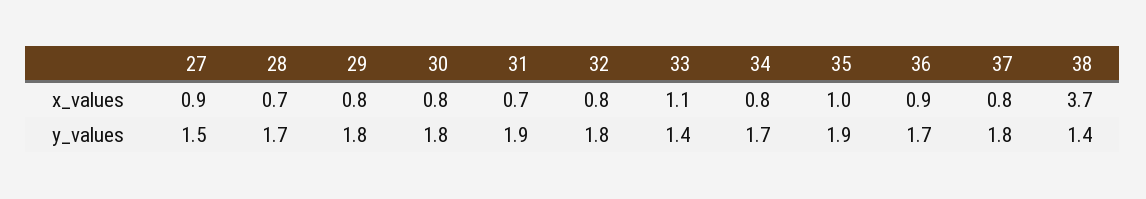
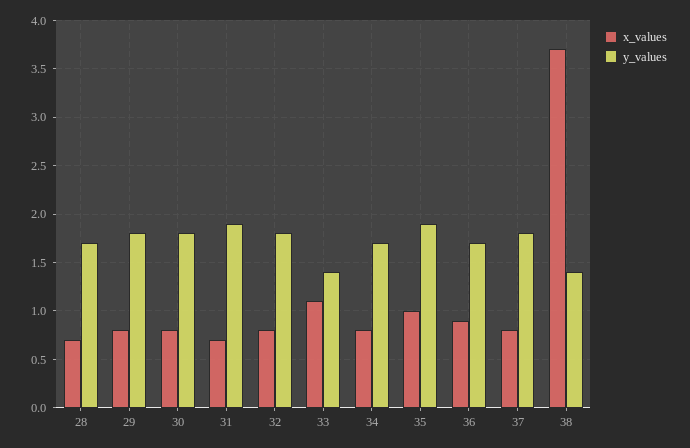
  {
    "x_values": {
-     "27": 0.9,
      "28": 0.7,
      "29": 0.8,
      "30": 0.8,
      "31": 0.7,
      "32": 0.8,
      "33": 1.1,
      "34": 0.8,
      "35": 1,
      "36": 0.9,
      "37": 0.8,
      "38": 3.7
    },
    "y_values": {
-     "27": 1.5,
      "28": 1.7,
      "29": 1.8,
      "30": 1.8,
      "31": 1.9,
      "32": 1.8,
      "33": 1.4,
      "34": 1.7,
      "35": 1.9,
      "36": 1.7,
      "37": 1.8,
      "38": 1.4
    }
  }

